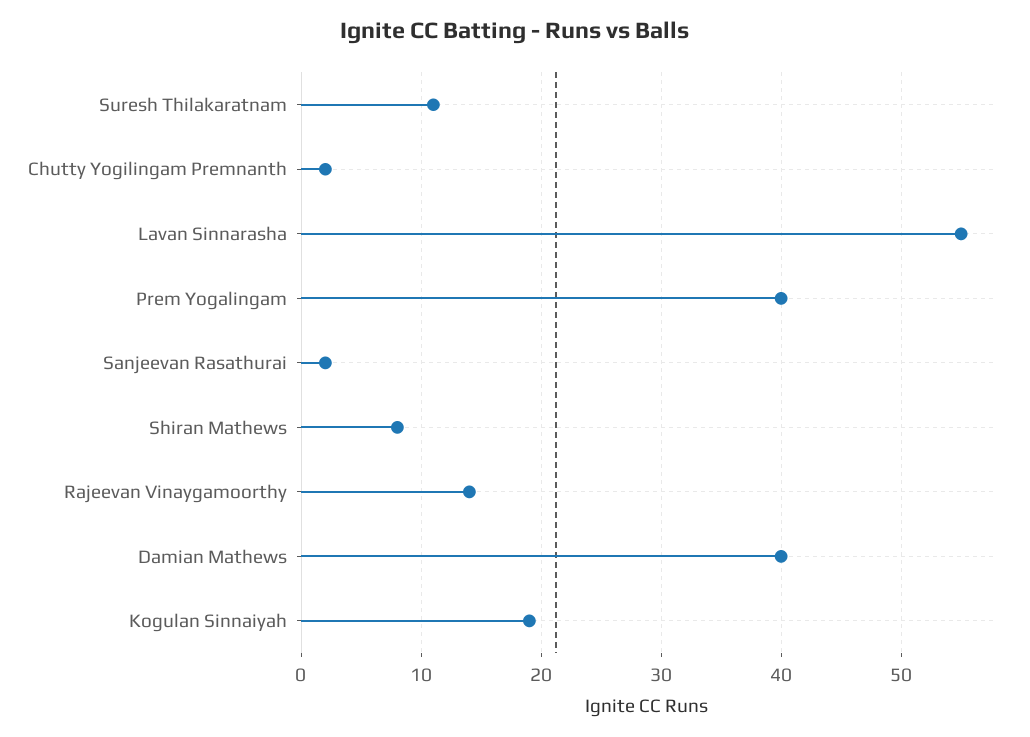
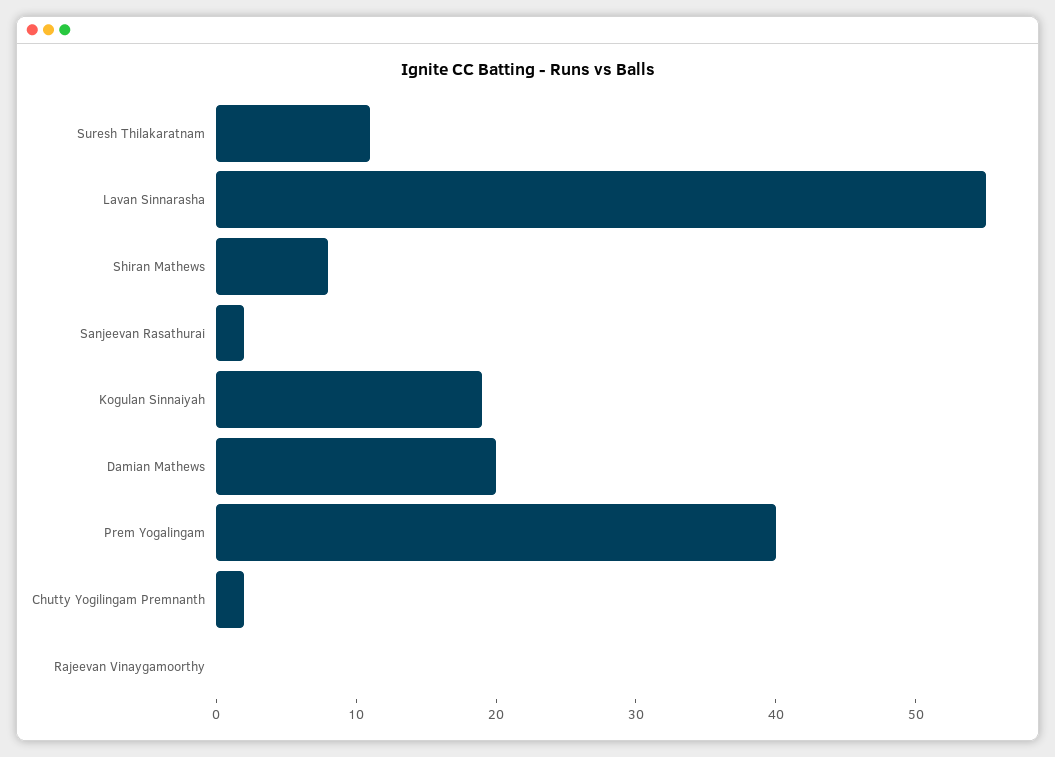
  {
    "Suresh Thilakaratnam": 11,
    "Chutty Yogilingam Premnanth": 2,
    "Lavan Sinnarasha": 55,
    "Prem Yogalingam": 40,
    "Sanjeevan Rasathurai": 2,
    "Shiran Mathews": 8,
-   "Rajeevan Vinaygamoorthy": 14,
+   "Rajeevan Vinaygamoorthy": 0,
-   "Damian Mathews": 40,
+   "Damian Mathews": 20,
    "Kogulan Sinnaiyah": 19
  }

